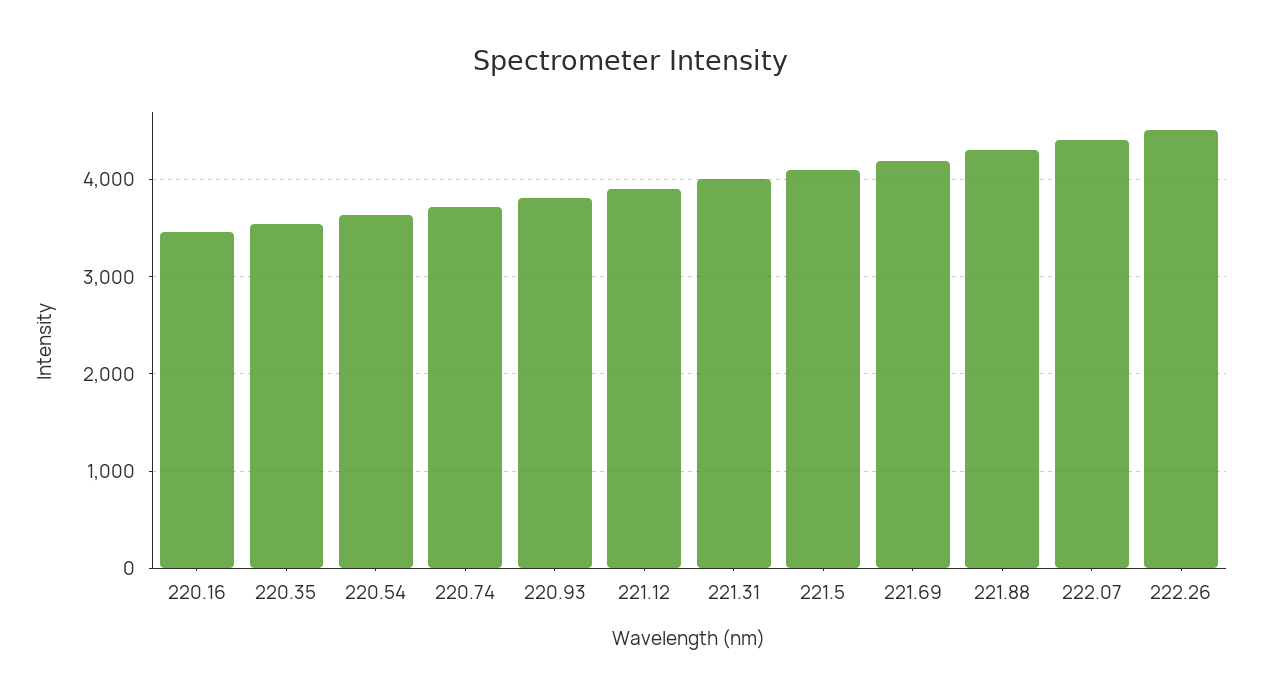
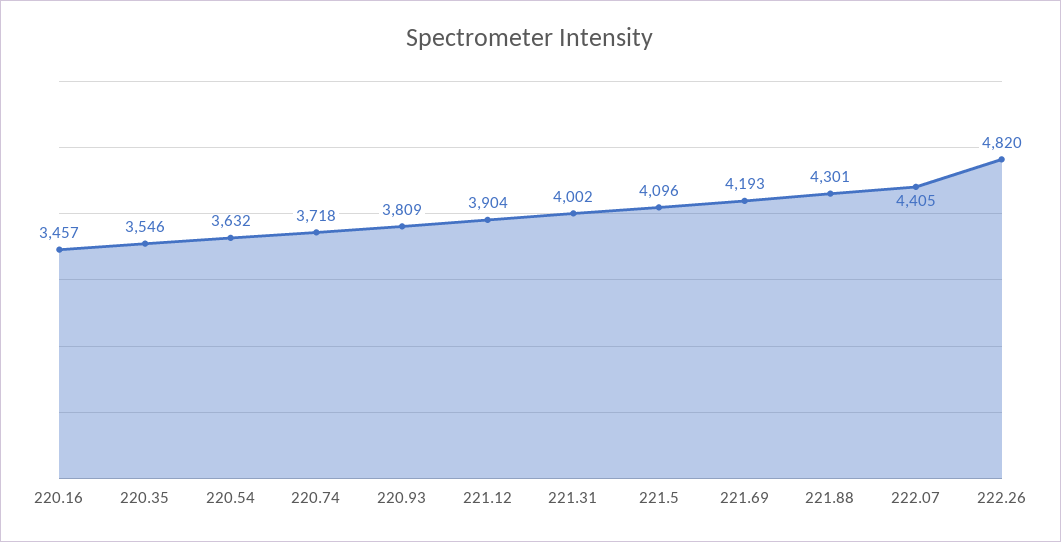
  {
    "220.16": 3457,
    "220.35": 3546,
    "220.54": 3632,
    "220.74": 3718,
    "220.93": 3809,
    "221.12": 3904,
    "221.31": 4002,
    "221.5": 4096,
    "221.69": 4193,
    "221.88": 4301,
    "222.07": 4405,
-   "222.26": 4500
+   "222.26": 4820
  }

